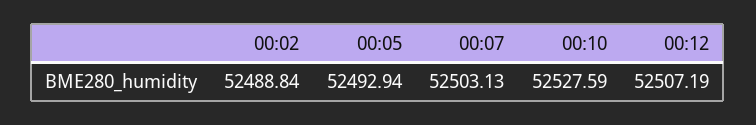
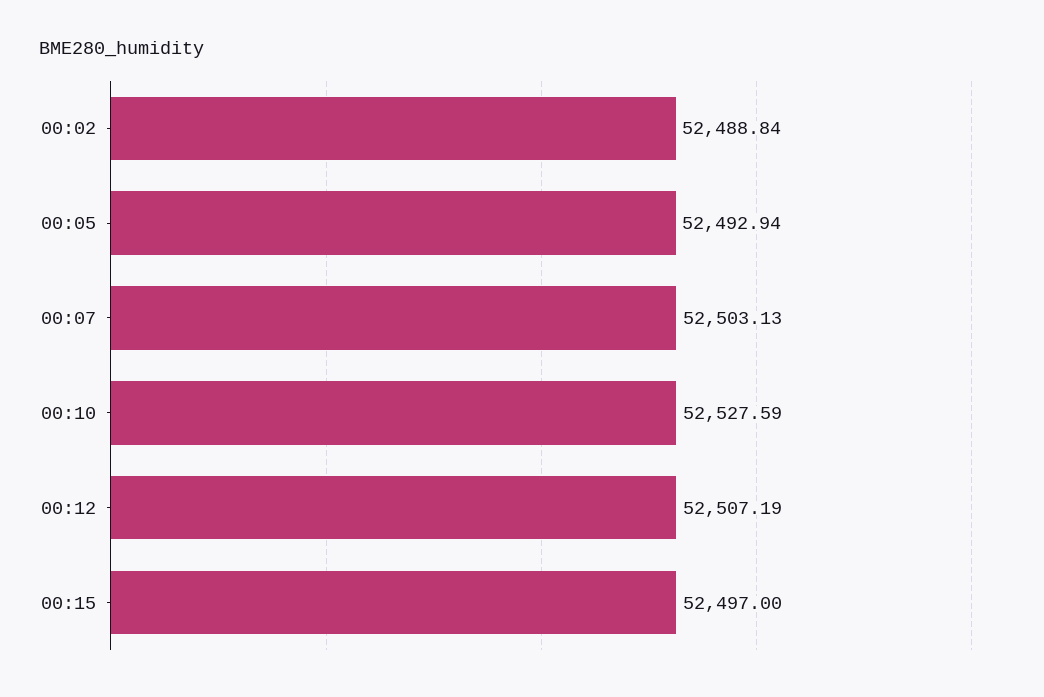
  {
    "00:02": 52488.84,
    "00:05": 52492.94,
    "00:07": 52503.13,
    "00:10": 52527.59,
-   "00:12": 52507.19
+   "00:12": 52507.19,
+   "00:15": 52497
  }

